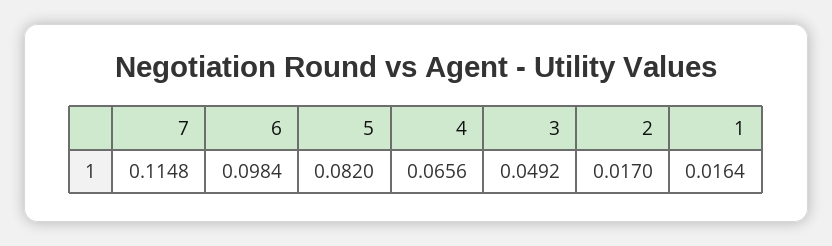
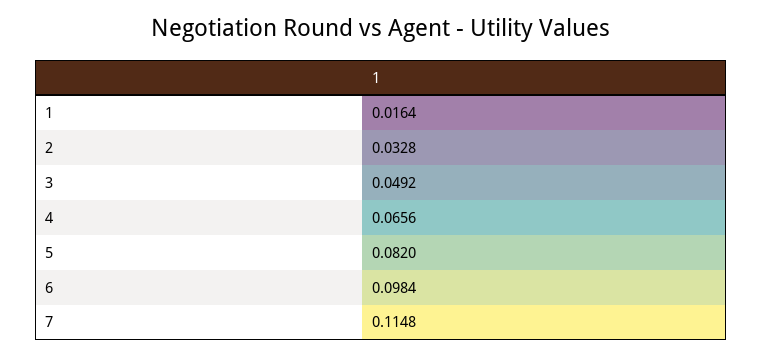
  {
    "7": 0.1148,
    "6": 0.0984,
    "5": 0.082,
    "4": 0.0656,
    "3": 0.0492,
-   "2": 0.017,
+   "2": 0.0328,
    "1": 0.0164
  }

